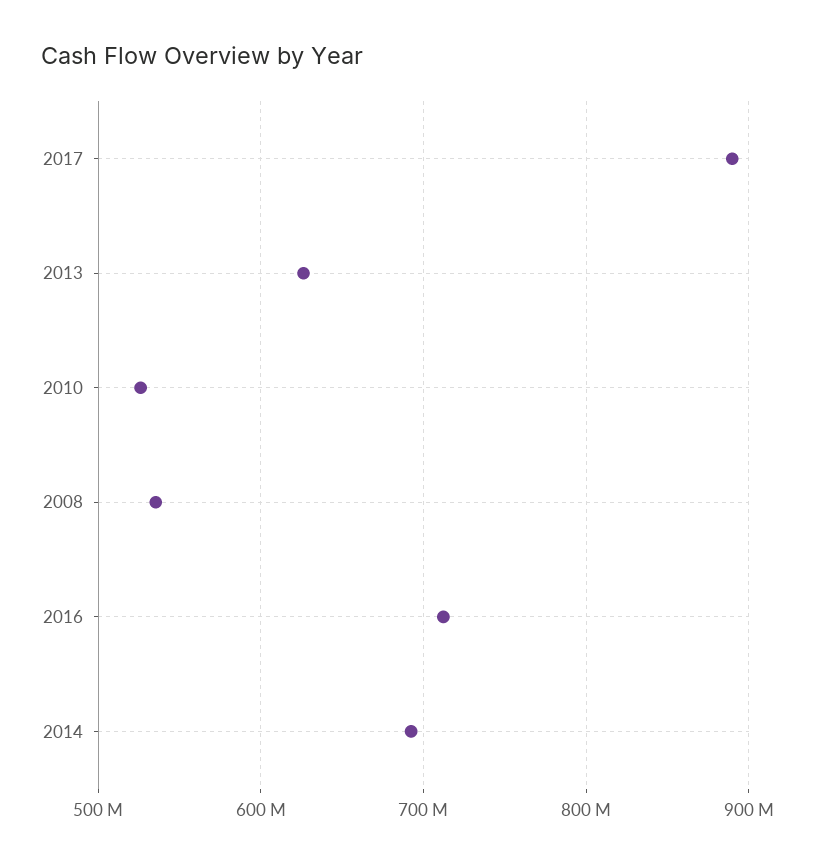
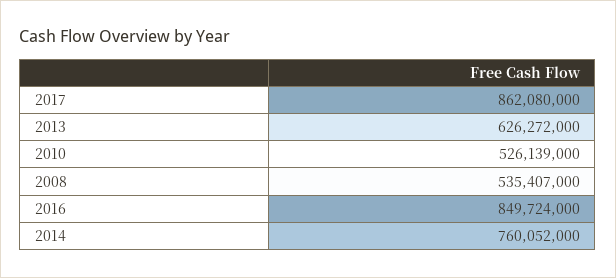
  {
-   "2017": 890000000,
+   "2017": 862080000,
    "2013": 626272000,
    "2010": 526139000,
    "2008": 535407000,
-   "2016": 710000000,
+   "2016": 849724000,
-   "2014": 690000000
+   "2014": 760052000
  }

